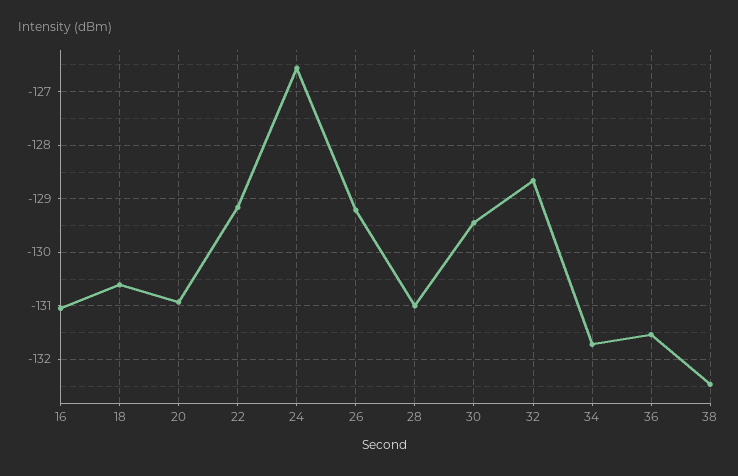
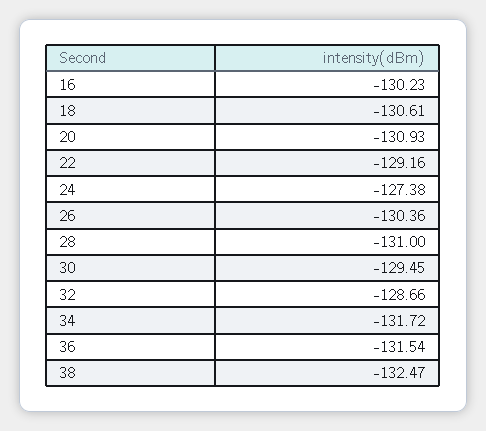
  {
-   "16": -131,
+   "16": -130.23,
    "18": -130.61,
    "20": -130.93,
    "22": -129.16,
-   "24": -126.6,
+   "24": -127.38,
-   "26": -129.2,
+   "26": -130.36,
    "28": -131,
    "30": -129.45,
    "32": -128.66,
    "34": -131.72,
    "36": -131.54,
    "38": -132.47
  }

